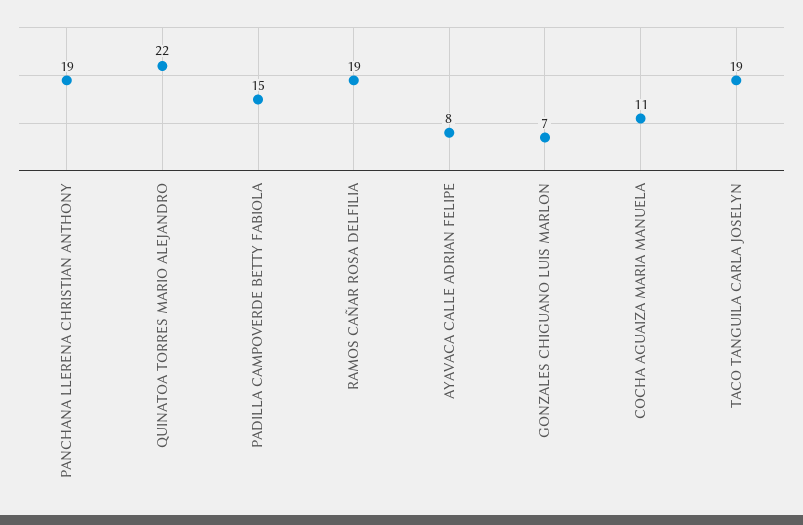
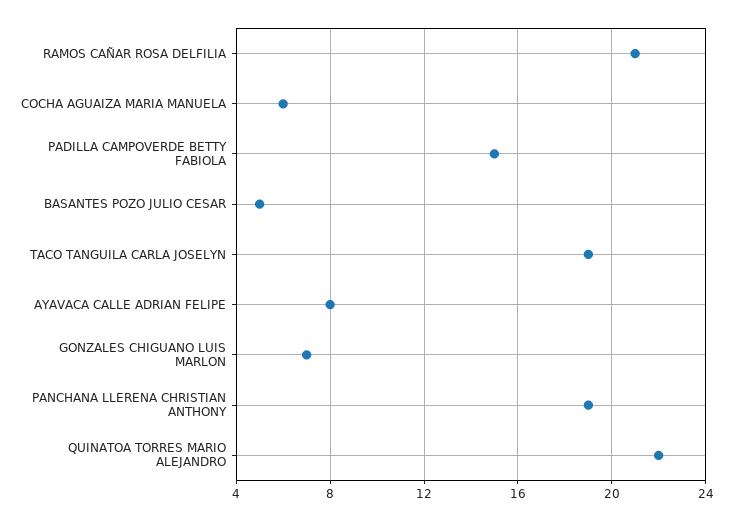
  {
    "PANCHANA LLERENA CHRISTIAN ANTHONY": 19,
    "QUINATOA TORRES MARIO ALEJANDRO": 22,
    "PADILLA CAMPOVERDE BETTY FABIOLA": 15,
-   "RAMOS CAÑAR ROSA DELFILIA": 19,
+   "RAMOS CAÑAR ROSA DELFILIA": 21,
    "AYAVACA CALLE ADRIAN FELIPE": 8,
    "GONZALES CHIGUANO LUIS MARLON": 7,
-   "COCHA AGUAIZA MARIA MANUELA": 11,
+   "COCHA AGUAIZA MARIA MANUELA": 6,
-   "TACO TANGUILA CARLA JOSELYN": 19
+   "TACO TANGUILA CARLA JOSELYN": 19,
+   "BASANTES POZO JULIO CESAR": 5
  }

